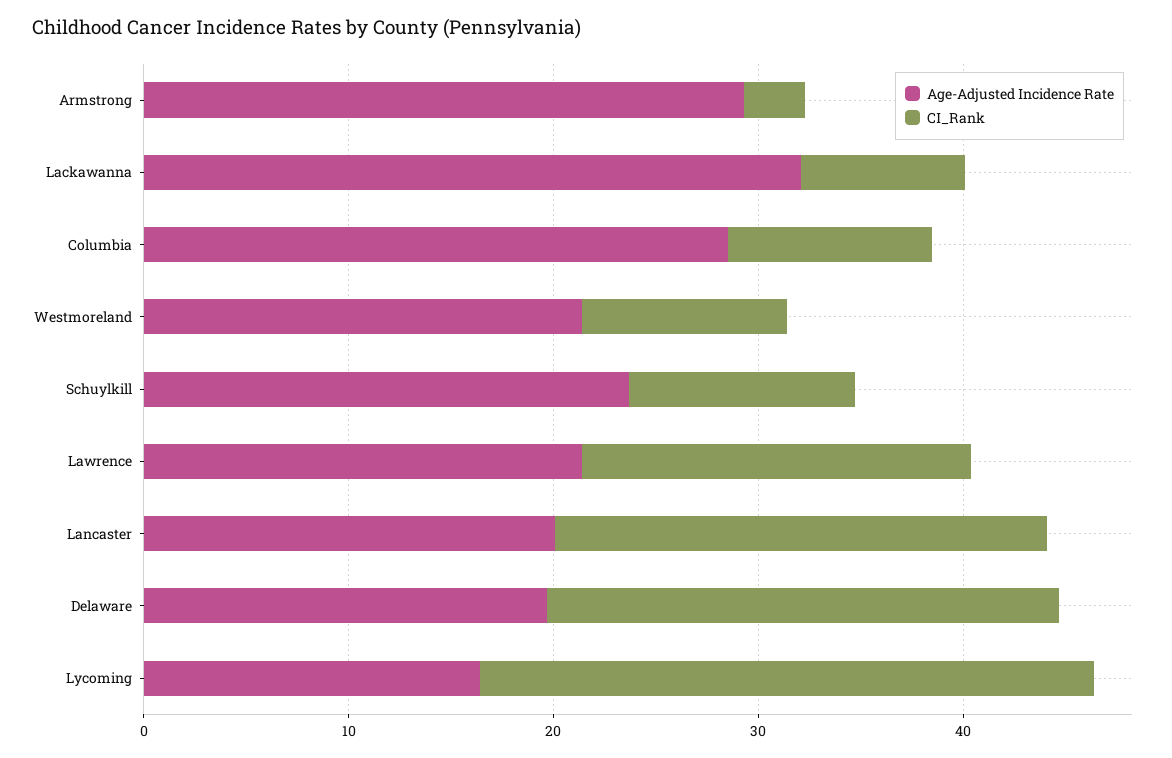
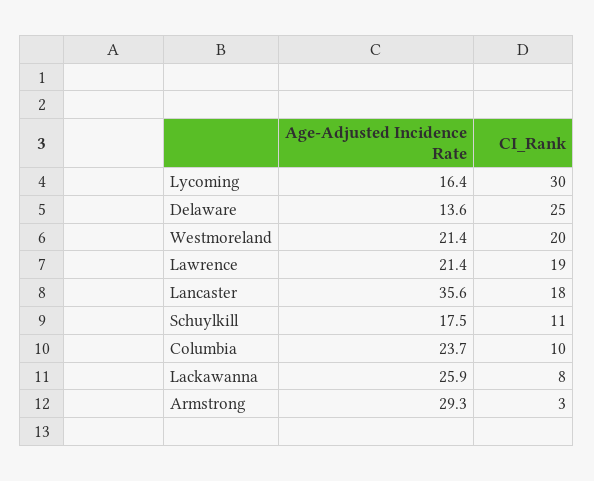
  {
    "Age-Adjusted Incidence Rate": {
      "Armstrong": 29.3,
-     "Lackawanna": 32,
+     "Lackawanna": 25.9,
-     "Columbia": 28,
+     "Columbia": 23.7,
      "Westmoreland": 21.4,
-     "Schuylkill": 24,
+     "Schuylkill": 17.5,
      "Lawrence": 21.4,
-     "Lancaster": 20,
+     "Lancaster": 35.6,
-     "Delaware": 20,
+     "Delaware": 13.6,
      "Lycoming": 16.4
    },
    "CI_Rank": {
      "Armstrong": 3,
      "Lackawanna": 8,
      "Columbia": 10,
-     "Westmoreland": 10,
+     "Westmoreland": 20,
      "Schuylkill": 11,
      "Lawrence": 19,
-     "Lancaster": 24,
+     "Lancaster": 18,
      "Delaware": 25,
      "Lycoming": 30
    }
  }

